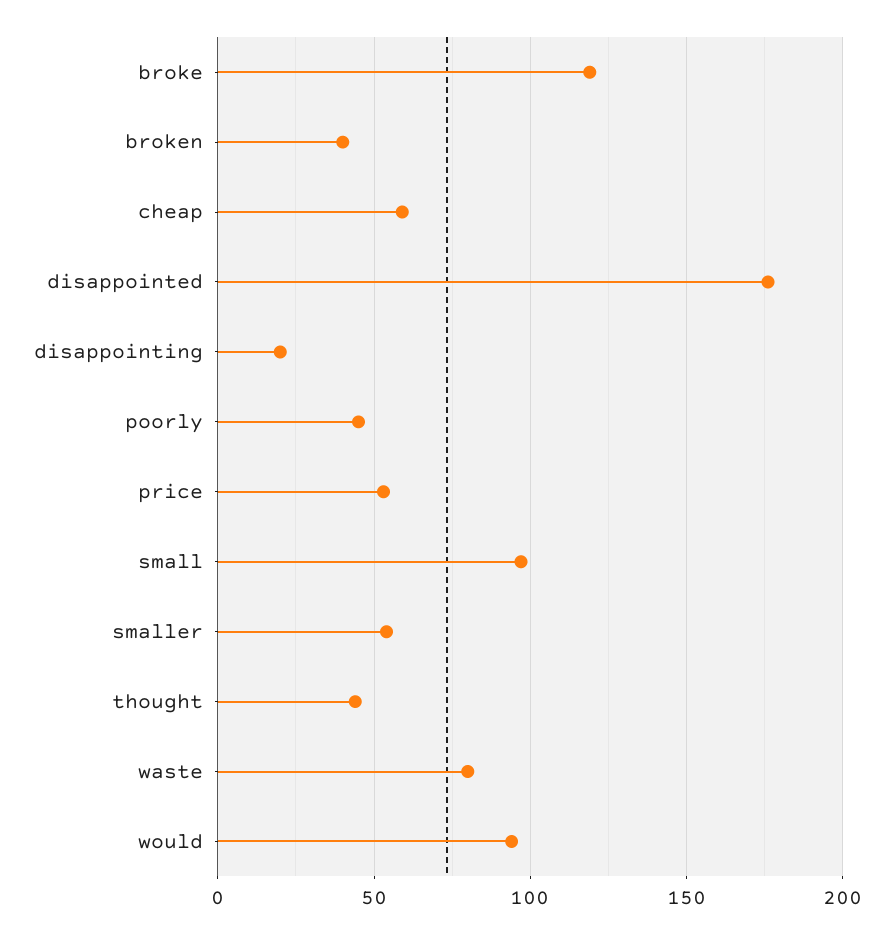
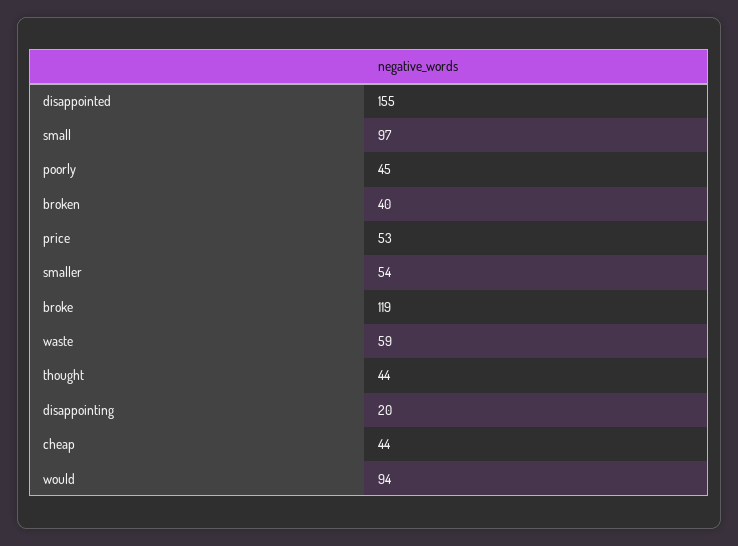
  {
    "broke": 119,
    "broken": 40,
-   "cheap": 60,
+   "cheap": 44,
-   "disappointed": 175,
+   "disappointed": 155,
    "disappointing": 20,
    "poorly": 45,
    "price": 53,
    "small": 97,
    "smaller": 54,
    "thought": 44,
-   "waste": 80,
+   "waste": 59,
    "would": 94
  }

